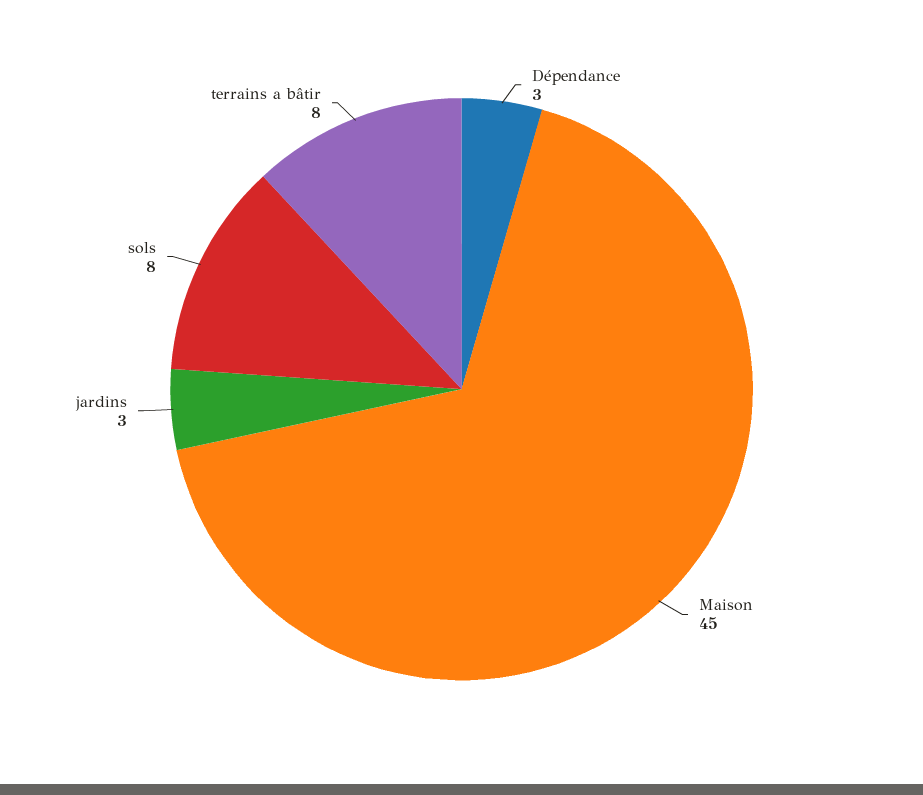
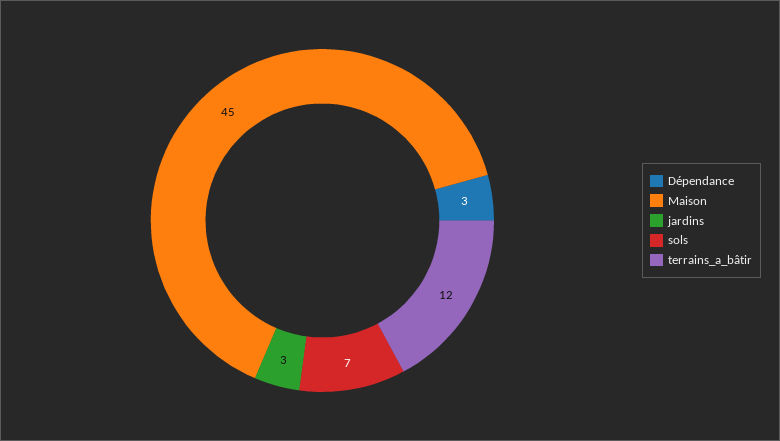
  {
    "Dépendance": 3,
    "Maison": 45,
    "jardins": 3,
-   "sols": 8,
+   "sols": 7,
-   "terrains a bâtir": 8
+   "terrains a bâtir": 12
  }

